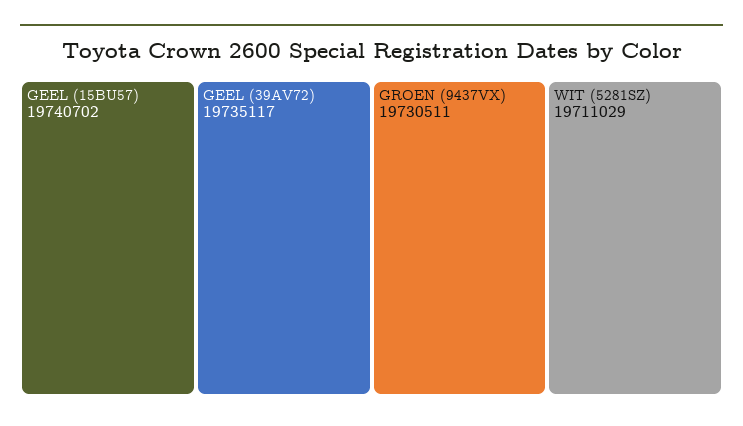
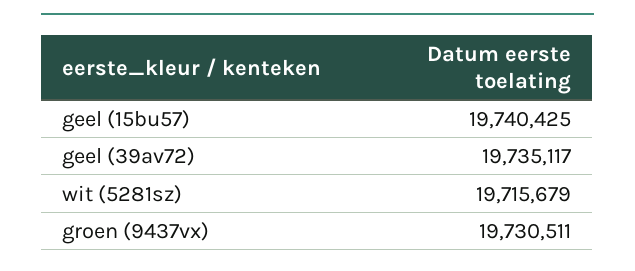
  {
-   "GEEL (15BU57)": 19740702,
+   "GEEL (15BU57)": 19740425,
    "GEEL (39AV72)": 19735117,
    "GROEN (9437VX)": 19730511,
-   "WIT (5281SZ)": 19711029
+   "WIT (5281SZ)": 19715679
  }

